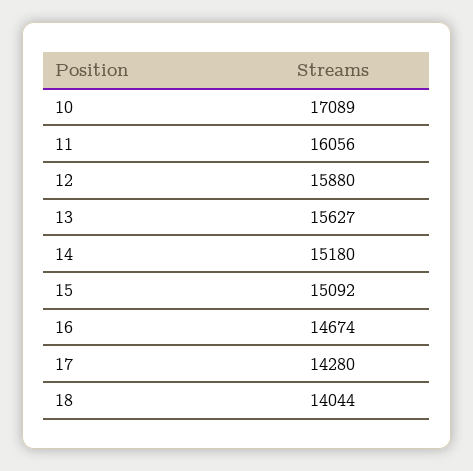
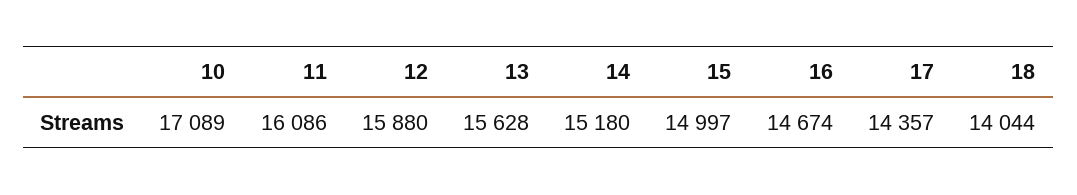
  {
    "10": 17089,
-   "11": 16056,
+   "11": 16086,
    "12": 15880,
-   "13": 15627,
+   "13": 15628,
    "14": 15180,
-   "15": 15092,
+   "15": 14997,
    "16": 14674,
-   "17": 14280,
+   "17": 14357,
    "18": 14044
  }

